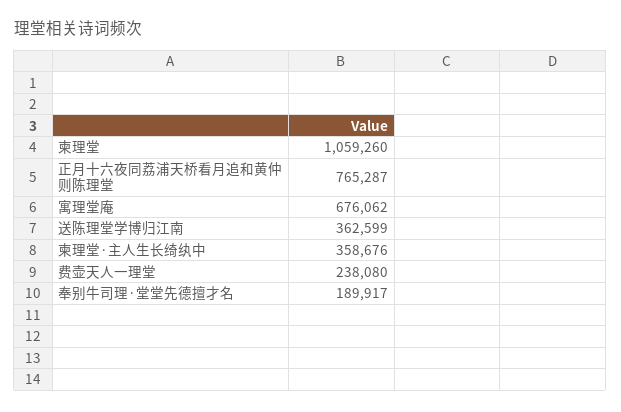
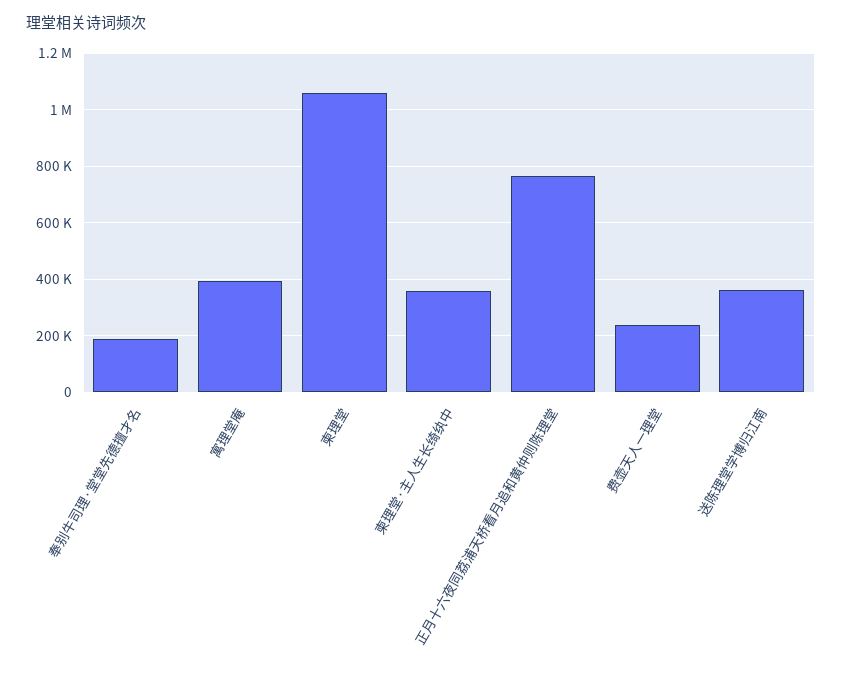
  {
    "柬理堂": 1059260,
    "正月十六夜同荔浦天桥看月追和黄仲则陈理堂": 765287,
-   "寓理堂庵": 676062,
+   "寓理堂庵": 400000,
    "送陈理堂学博归江南": 362599,
    "柬理堂·主人生长绮纨中": 358676,
    "费壶天人一理堂": 238080,
    "奉别牛司理·堂堂先德擅才名": 189917
  }

